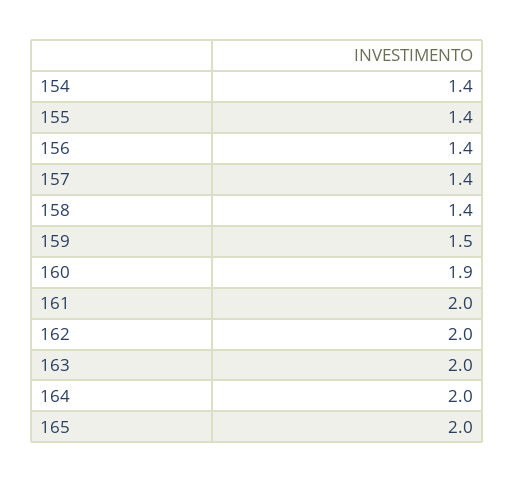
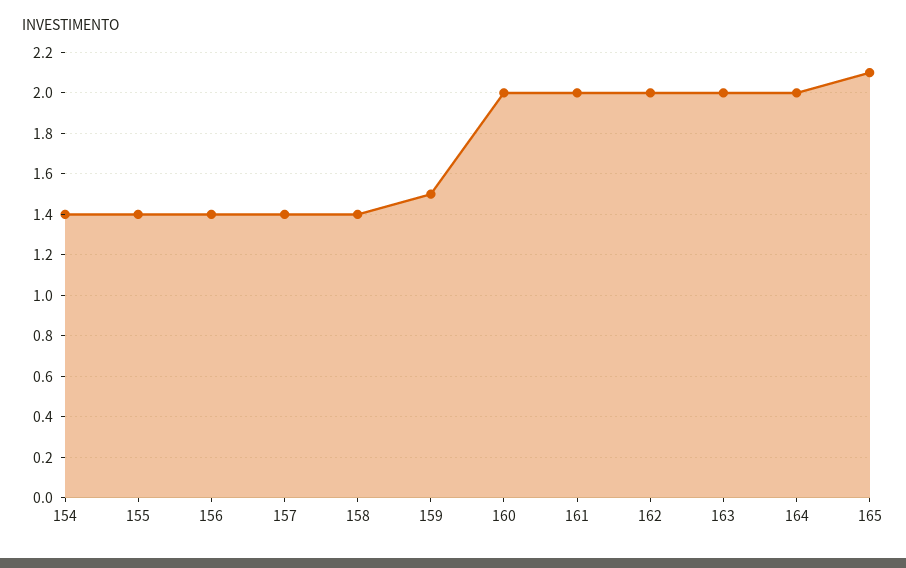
  {
    "154": 1.4,
    "155": 1.4,
    "156": 1.4,
    "157": 1.4,
    "158": 1.4,
    "159": 1.5,
-   "160": 1.9,
+   "160": 2,
    "161": 2,
    "162": 2,
    "163": 2,
    "164": 2,
-   "165": 2
+   "165": 2.1
  }

